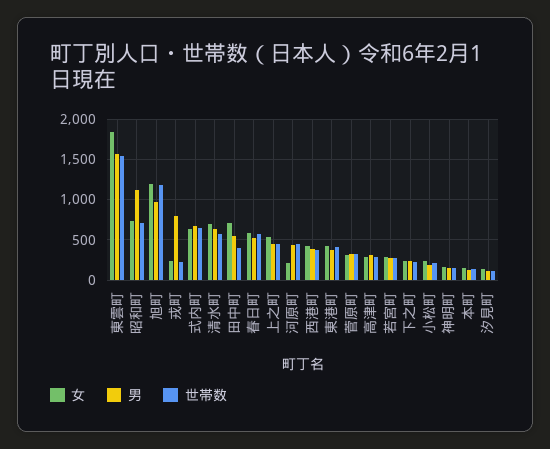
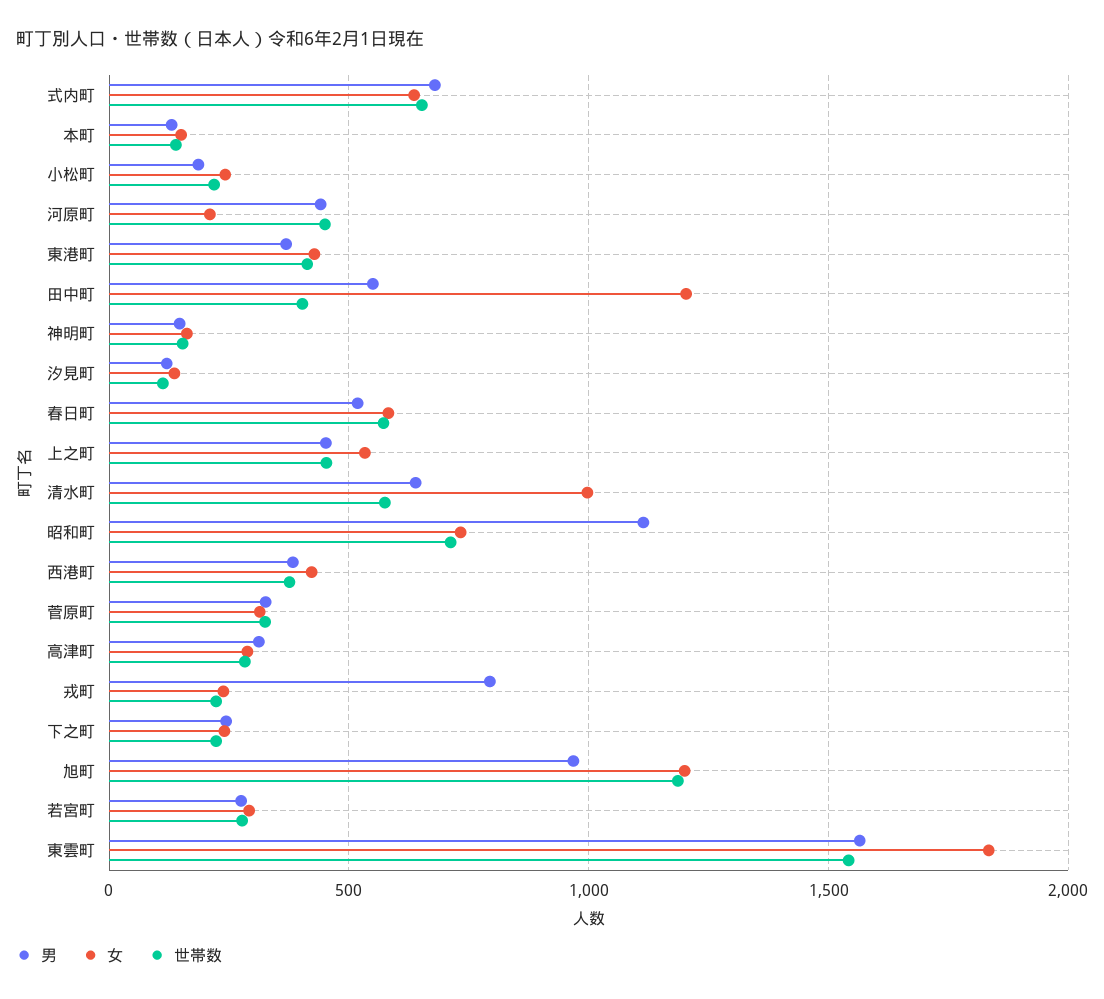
  {
    "女": {
      "東雲町": 1850,
      "昭和町": 750,
      "旭町": 1200,
      "戎町": 250,
      "式内町": 650,
-     "清水町": 700,
+     "清水町": 1000,
-     "田中町": 700,
+     "田中町": 1200,
      "春日町": 600,
      "上之町": 550,
      "河原町": 200,
      "西港町": 400,
      "東港町": 450,
      "菅原町": 300,
      "高津町": 300,
      "若宮町": 300,
      "下之町": 250,
      "小松町": 250,
      "神明町": 150,
      "本町": 150,
      "汐見町": 150
    },
    "男": {
      "東雲町": 1550,
      "昭和町": 1100,
      "旭町": 950,
      "戎町": 800,
      "式内町": 700,
      "清水町": 650,
      "田中町": 550,
      "春日町": 500,
      "上之町": 450,
      "河原町": 450,
      "西港町": 400,
      "東港町": 350,
      "菅原町": 350,
      "高津町": 300,
      "若宮町": 300,
      "下之町": 250,
      "小松町": 200,
      "神明町": 150,
      "本町": 150,
      "汐見町": 100
    },
    "世帯数": {
      "東雲町": 1550,
      "昭和町": 700,
      "旭町": 1200,
      "戎町": 200,
      "式内町": 650,
      "清水町": 600,
      "田中町": 400,
      "春日町": 550,
      "上之町": 450,
      "河原町": 450,
      "西港町": 400,
      "東港町": 400,
      "菅原町": 350,
      "高津町": 300,
      "若宮町": 300,
      "下之町": 200,
      "小松町": 200,
      "神明町": 150,
      "本町": 150,
      "汐見町": 100
    }
  }

